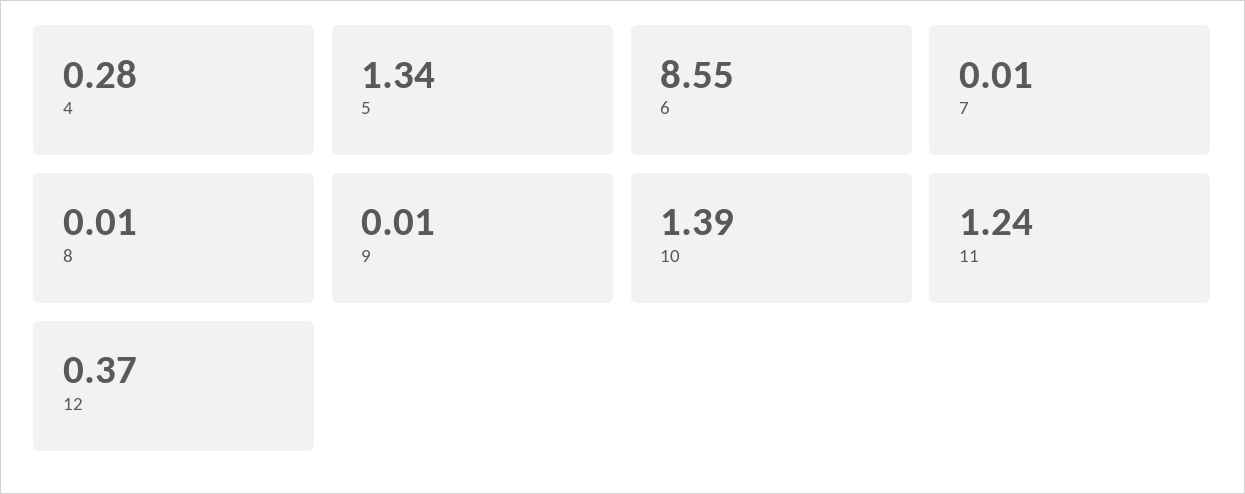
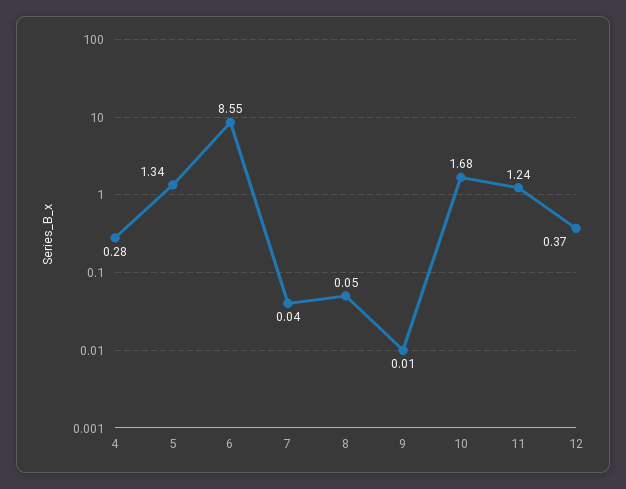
  {
    "4": 0.28,
    "5": 1.34,
    "6": 8.55,
-   "7": 0.01,
+   "7": 0.04,
-   "8": 0.01,
+   "8": 0.05,
    "9": 0.01,
-   "10": 1.39,
+   "10": 1.68,
    "11": 1.24,
    "12": 0.37
  }

